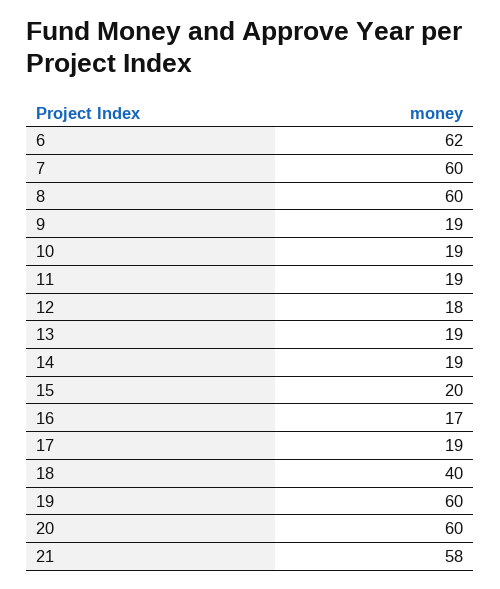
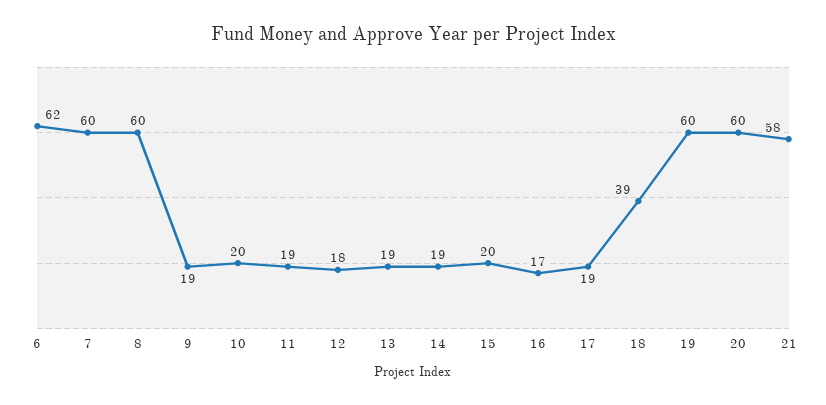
  {
    "6": 62,
    "7": 60,
    "8": 60,
    "9": 19,
-   "10": 19,
+   "10": 20,
    "11": 19,
    "12": 18,
    "13": 19,
    "14": 19,
    "15": 20,
    "16": 17,
    "17": 19,
-   "18": 40,
+   "18": 39,
    "19": 60,
    "20": 60,
    "21": 58
  }

